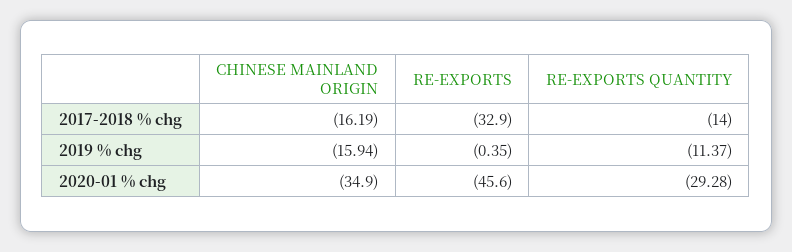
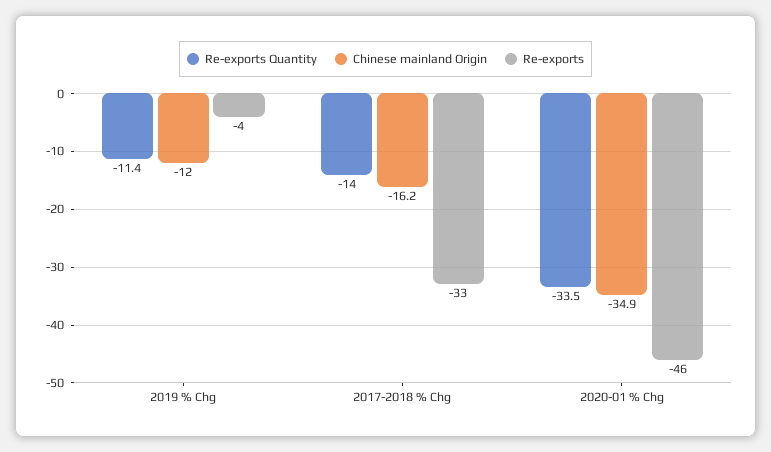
  {
    "CHINESE MAINLAND ORIGIN": {
      "2017-2018 % chg": -16.19,
-     "2019 % chg": -15.94,
+     "2019 % chg": -12,
      "2020-01 % chg": -34.9
    },
    "RE-EXPORTS": {
      "2017-2018 % chg": -32.9,
-     "2019 % chg": -0.35,
+     "2019 % chg": -4,
      "2020-01 % chg": -45.6
    },
    "RE-EXPORTS QUANTITY": {
      "2017-2018 % chg": -14,
      "2019 % chg": -11.37,
-     "2020-01 % chg": -29.28
+     "2020-01 % chg": -33.5
    }
  }

